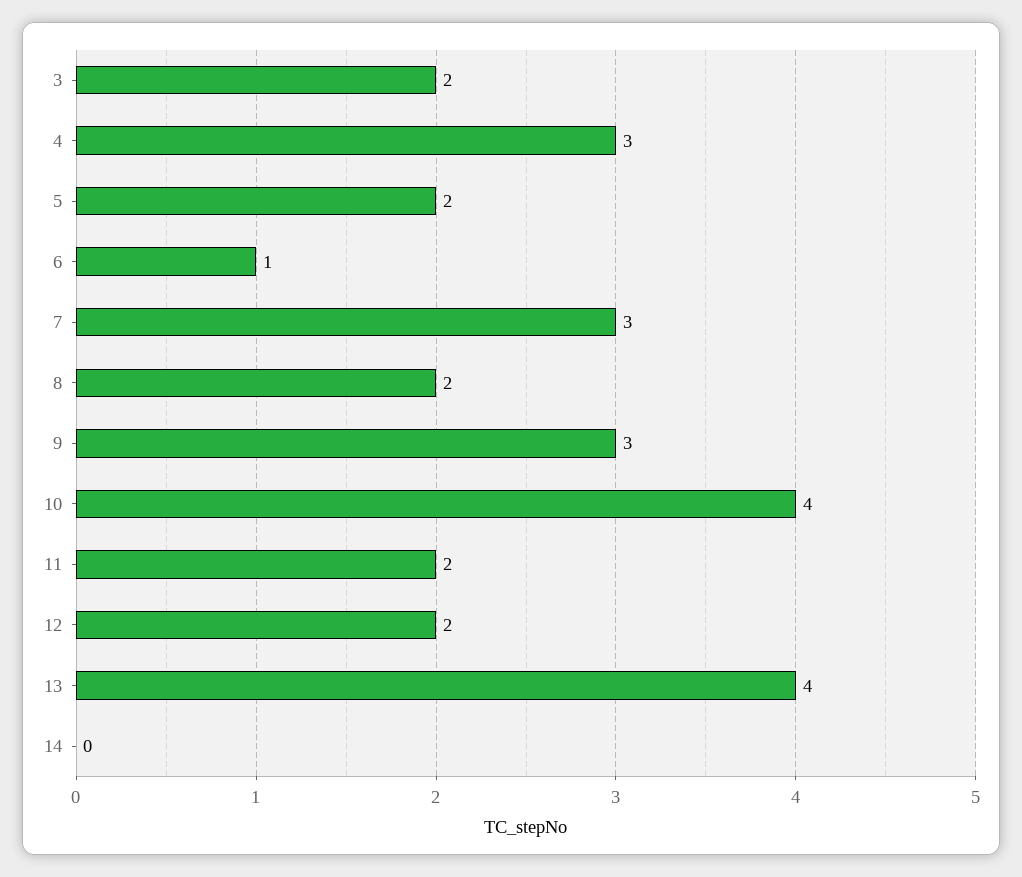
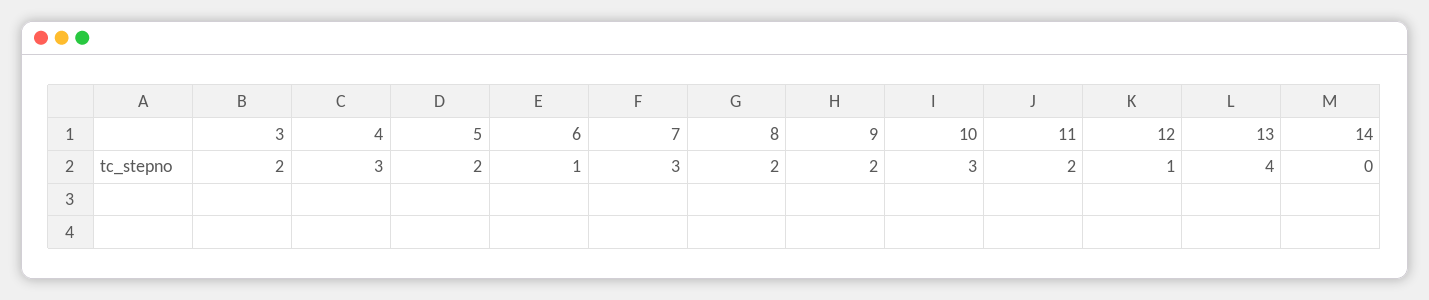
  {
    "3": 2,
    "4": 3,
    "5": 2,
    "6": 1,
    "7": 3,
    "8": 2,
-   "9": 3,
+   "9": 2,
-   "10": 4,
+   "10": 3,
    "11": 2,
-   "12": 2,
+   "12": 1,
    "13": 4,
    "14": 0
  }

